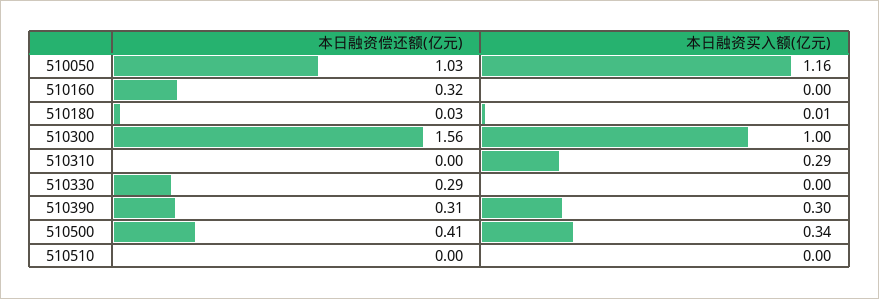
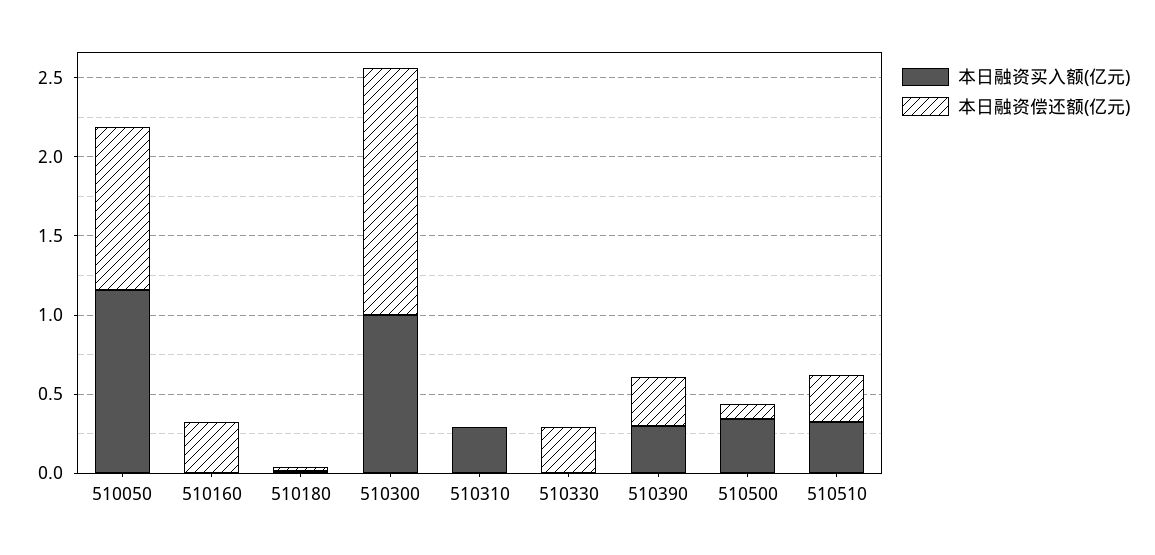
  {
    "本日融资偿还额(亿元)": {
      "510050": 1.03,
      "510160": 0.32,
      "510180": 0.03,
      "510300": 1.56,
      "510310": 0,
      "510330": 0.29,
      "510390": 0.31,
-     "510500": 0.41,
+     "510500": 0.1,
-     "510510": 0
+     "510510": 0.3
    },
    "本日融资买入额(亿元)": {
      "510050": 1.16,
      "510160": 0,
      "510180": 0.01,
      "510300": 1,
      "510310": 0.29,
      "510330": 0,
      "510390": 0.3,
      "510500": 0.34,
-     "510510": 0
+     "510510": 0.3
    }
  }

